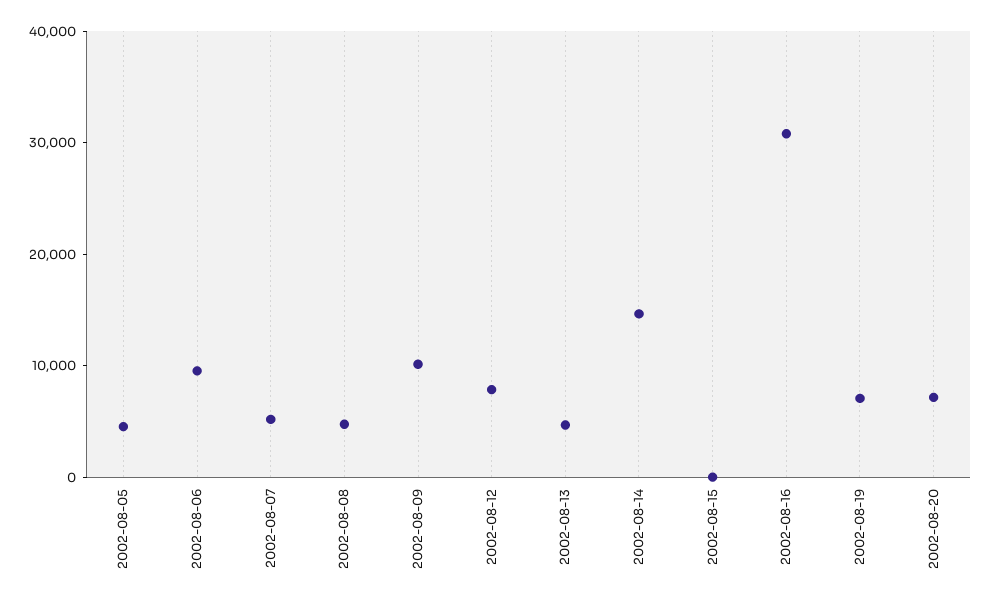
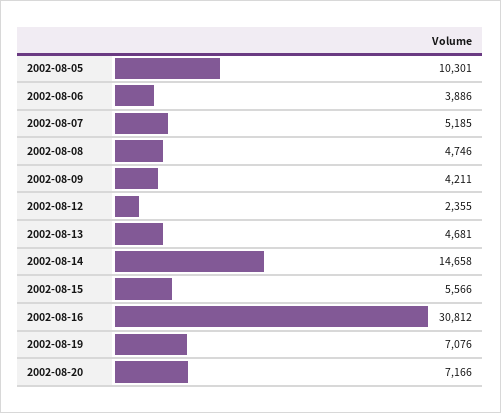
  {
-   "2002-08-05": 4000,
+   "2002-08-05": 10301,
-   "2002-08-06": 10000,
+   "2002-08-06": 3886,
    "2002-08-07": 5185,
    "2002-08-08": 4746,
-   "2002-08-09": 10000,
+   "2002-08-09": 4211,
-   "2002-08-12": 8000,
+   "2002-08-12": 2355,
    "2002-08-13": 4681,
    "2002-08-14": 14658,
-   "2002-08-15": 0,
+   "2002-08-15": 5566,
    "2002-08-16": 30812,
    "2002-08-19": 7076,
    "2002-08-20": 7166
  }

